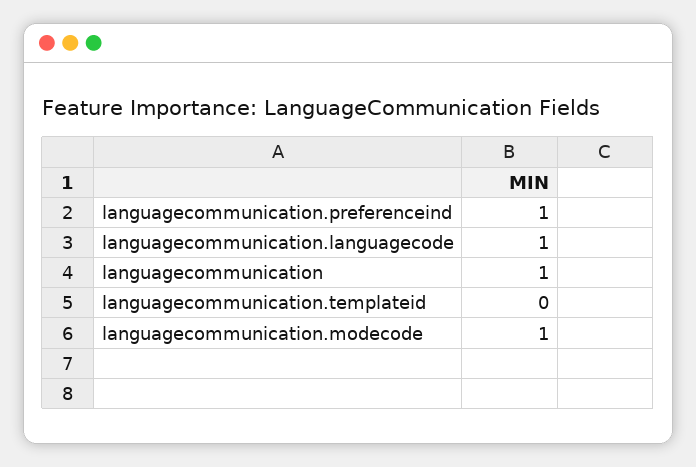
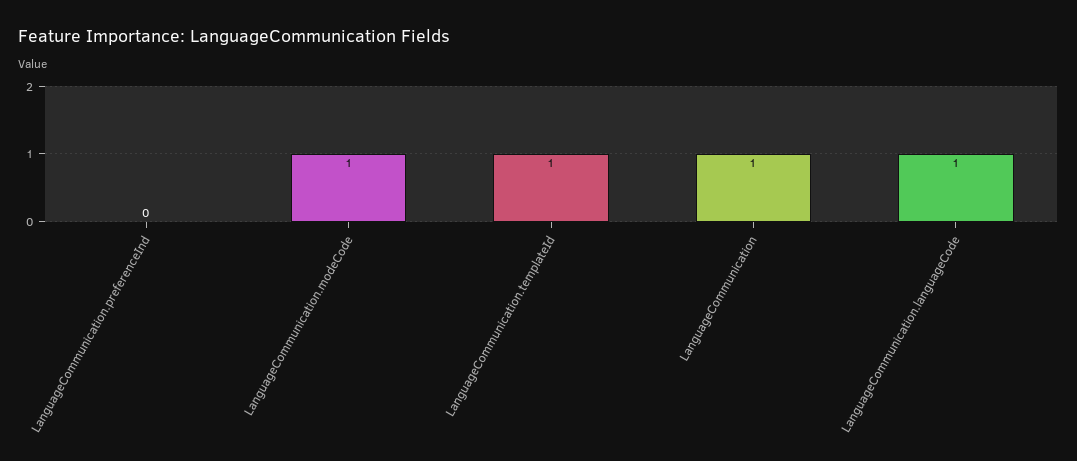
  {
-   "languagecommunication.preferenceind": 1,
+   "languagecommunication.preferenceind": 0,
    "languagecommunication.languagecode": 1,
    "languagecommunication": 1,
-   "languagecommunication.templateid": 0,
+   "languagecommunication.templateid": 1,
    "languagecommunication.modecode": 1
  }

